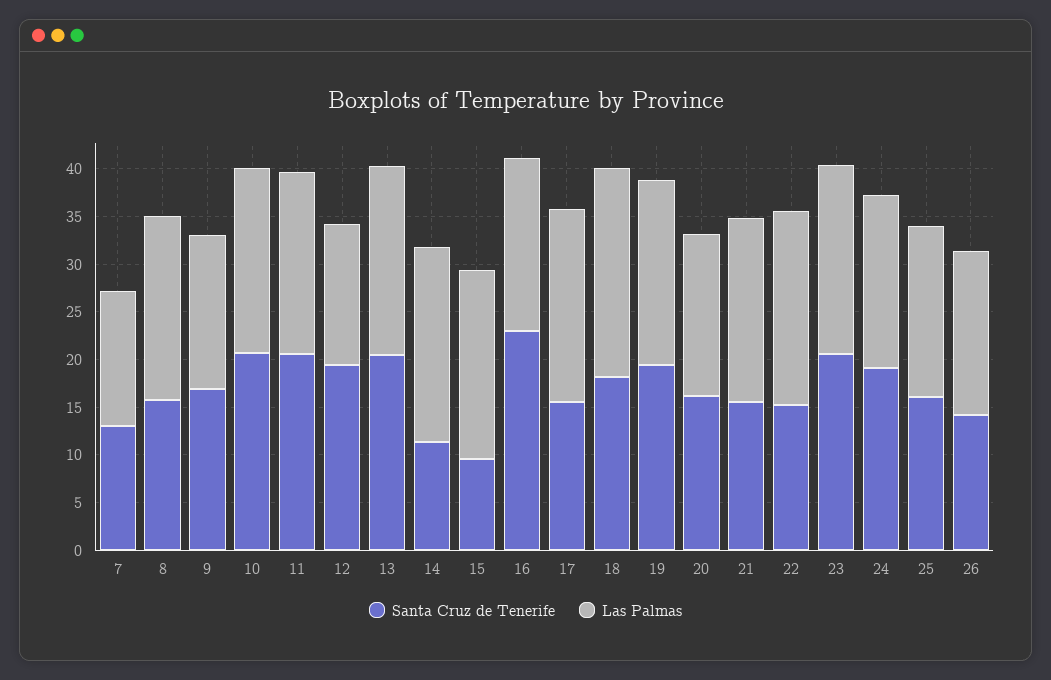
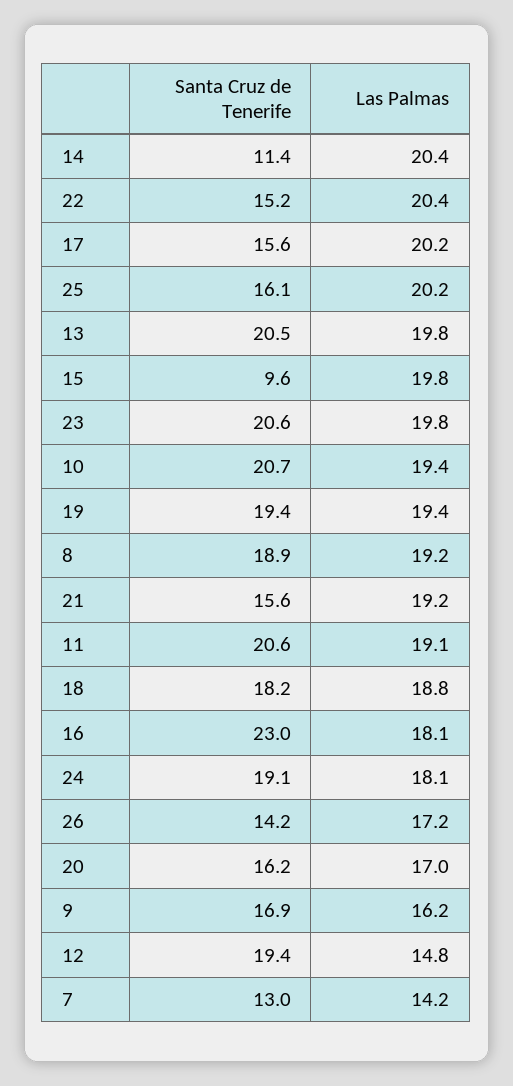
  {
    "Santa Cruz de Tenerife": {
      "7": 13,
-     "8": 16,
+     "8": 18.9,
      "9": 16.9,
      "10": 20.7,
      "11": 20.6,
      "12": 19.4,
      "13": 20.5,
      "14": 11.4,
      "15": 9.6,
      "16": 23,
      "17": 15.6,
      "18": 18.2,
      "19": 19.4,
      "20": 16.2,
      "21": 15.6,
      "22": 15.2,
      "23": 20.6,
      "24": 19.1,
      "25": 16.1,
      "26": 14.2
    },
    "Las Palmas": {
      "7": 14.2,
      "8": 19.2,
      "9": 16.2,
      "10": 19.4,
      "11": 19.1,
      "12": 14.8,
      "13": 19.8,
      "14": 20.4,
      "15": 19.8,
      "16": 18.1,
      "17": 20.2,
-     "18": 22,
+     "18": 18.8,
      "19": 19.4,
      "20": 17,
      "21": 19.2,
      "22": 20.4,
      "23": 19.8,
      "24": 18.1,
-     "25": 18,
+     "25": 20.2,
      "26": 17.2
    }
  }

